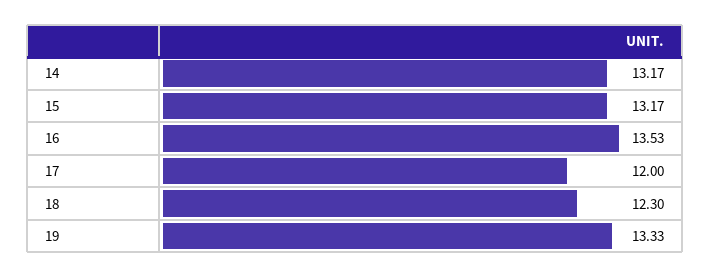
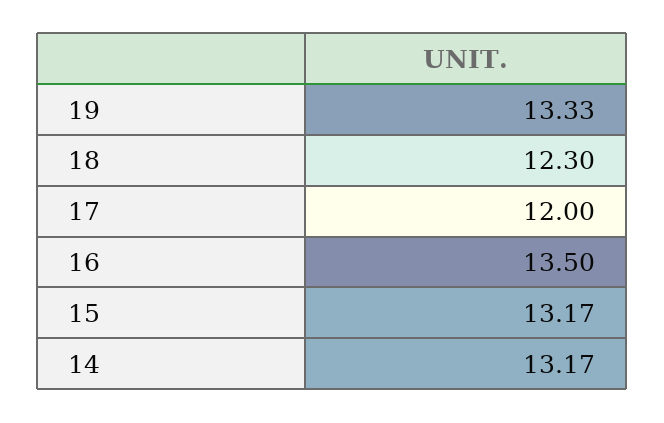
  {
    "14": 13.17,
    "15": 13.17,
-   "16": 13.53,
+   "16": 13.5,
    "17": 12,
    "18": 12.3,
    "19": 13.33
  }

